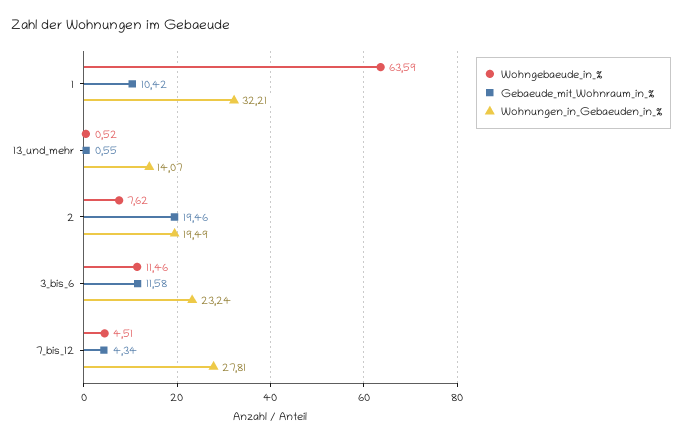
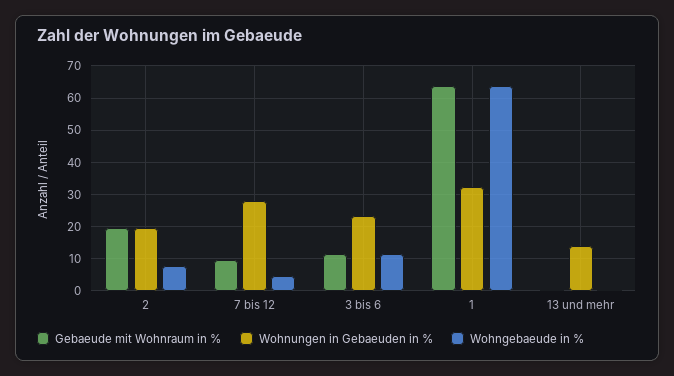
  {
    "Wohngebaeude_in_%": {
      "1": 63.59,
      "13_und_mehr": 0.52,
      "2": 7.62,
      "3_bis_6": 11.46,
      "7_bis_12": 4.51
    },
    "Gebaeude_mit_Wohnraum_in_%": {
-     "1": 10.42,
+     "1": 64,
      "13_und_mehr": 0.55,
      "2": 19.46,
      "3_bis_6": 11.58,
-     "7_bis_12": 4.34
+     "7_bis_12": 10
    },
    "Wohnungen_in_Gebaeuden_in_%": {
      "1": 32.21,
      "13_und_mehr": 14.07,
      "2": 19.49,
      "3_bis_6": 23.24,
      "7_bis_12": 27.81
    }
  }

